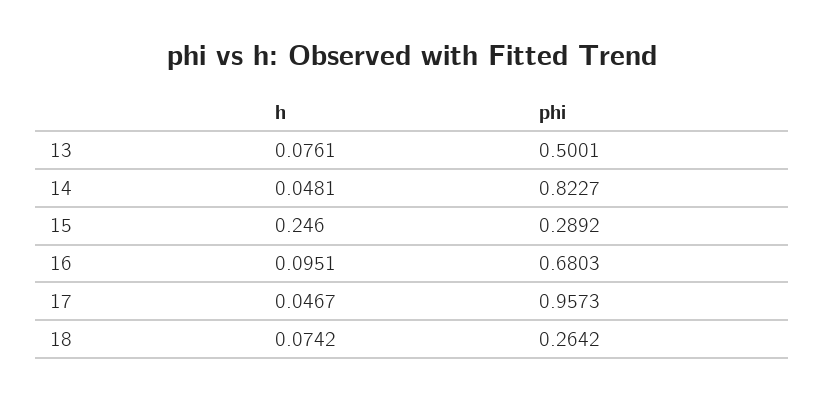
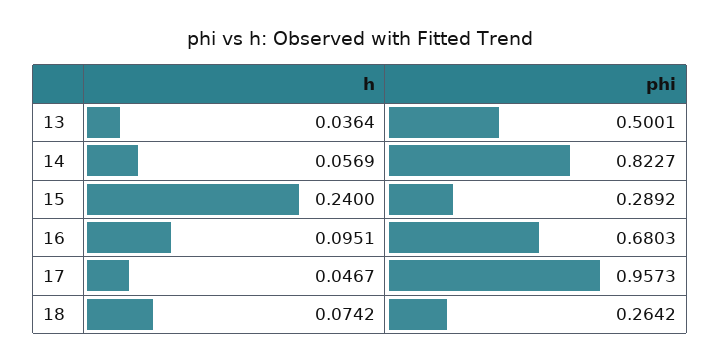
  {
    "h": {
-     "13": 0.0761,
+     "13": 0.0364,
-     "14": 0.0481,
+     "14": 0.0569,
-     "15": 0.246,
+     "15": 0.24,
      "16": 0.0951,
      "17": 0.0467,
      "18": 0.0742
    },
    "phi": {
      "13": 0.5001,
      "14": 0.8227,
      "15": 0.2892,
      "16": 0.6803,
      "17": 0.9573,
      "18": 0.2642
    }
  }

